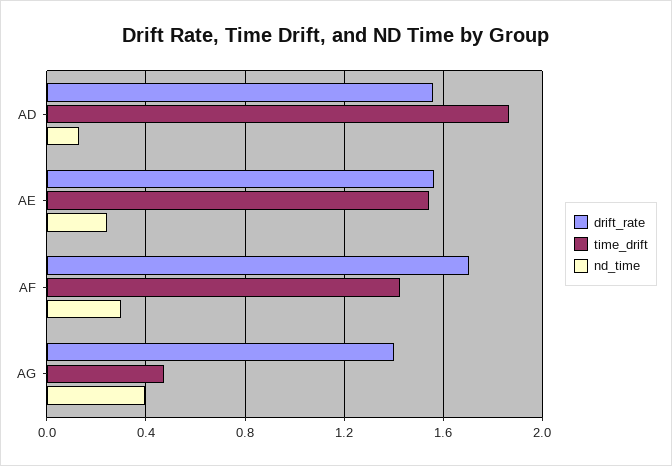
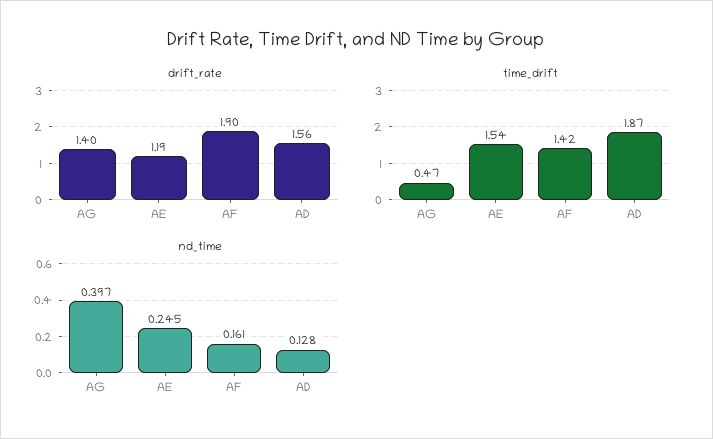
  {
    "drift_rate": {
      "AD": 1.56,
-     "AE": 1.55,
+     "AE": 1.19,
-     "AF": 1.7,
+     "AF": 1.9,
      "AG": 1.4
    },
    "time_drift": {
      "AD": 1.87,
      "AE": 1.54,
      "AF": 1.42,
      "AG": 0.47
    },
    "nd_time": {
      "AD": 0.128,
      "AE": 0.245,
-     "AF": 0.3,
+     "AF": 0.161,
      "AG": 0.397
    }
  }

